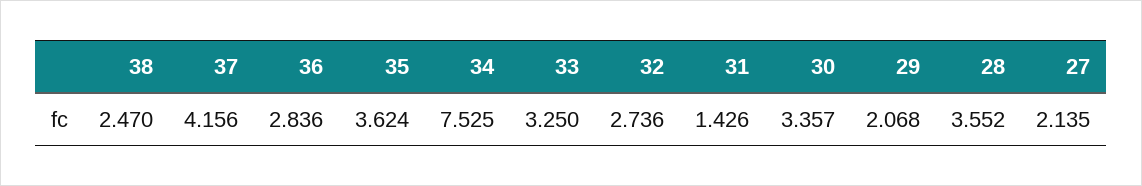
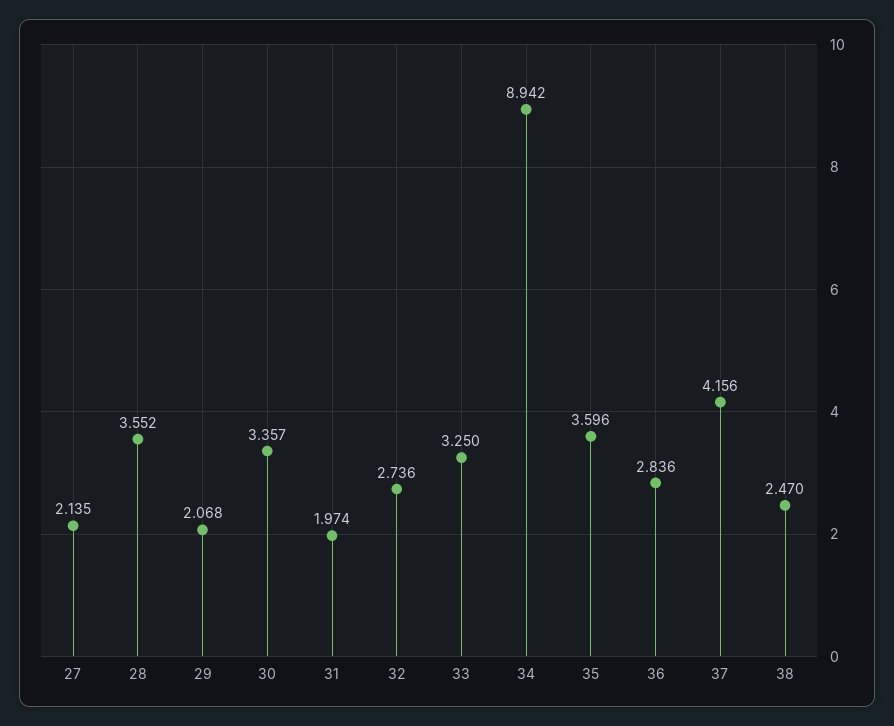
  {
    "38": 2.47,
    "37": 4.156,
    "36": 2.836,
-   "35": 3.624,
+   "35": 3.596,
-   "34": 7.525,
+   "34": 8.942,
    "33": 3.25,
    "32": 2.736,
-   "31": 1.426,
+   "31": 1.974,
    "30": 3.357,
    "29": 2.068,
    "28": 3.552,
    "27": 2.135
  }

